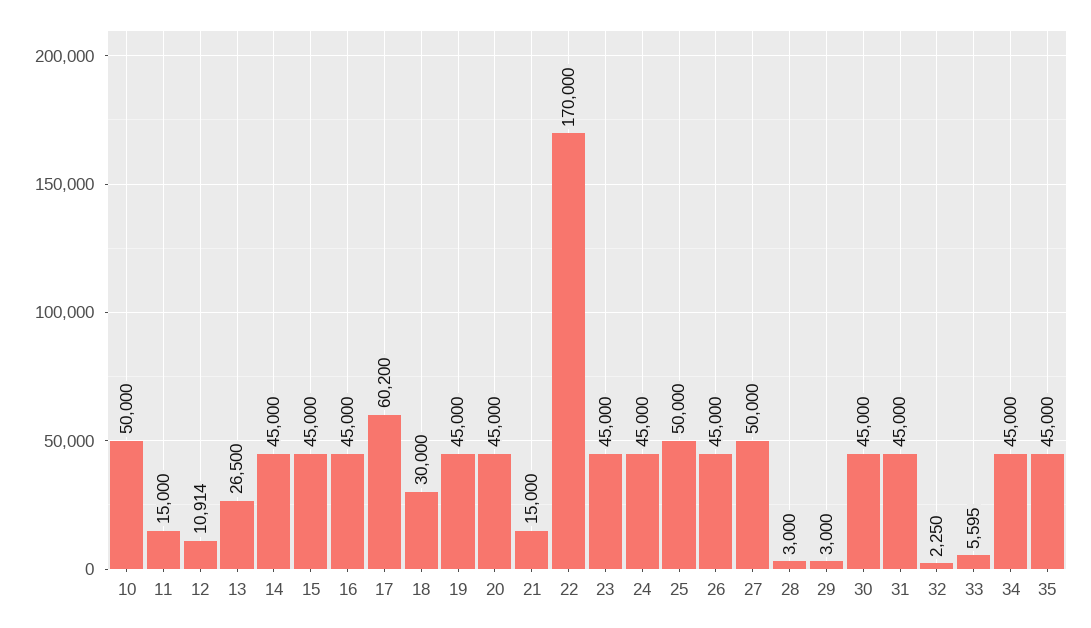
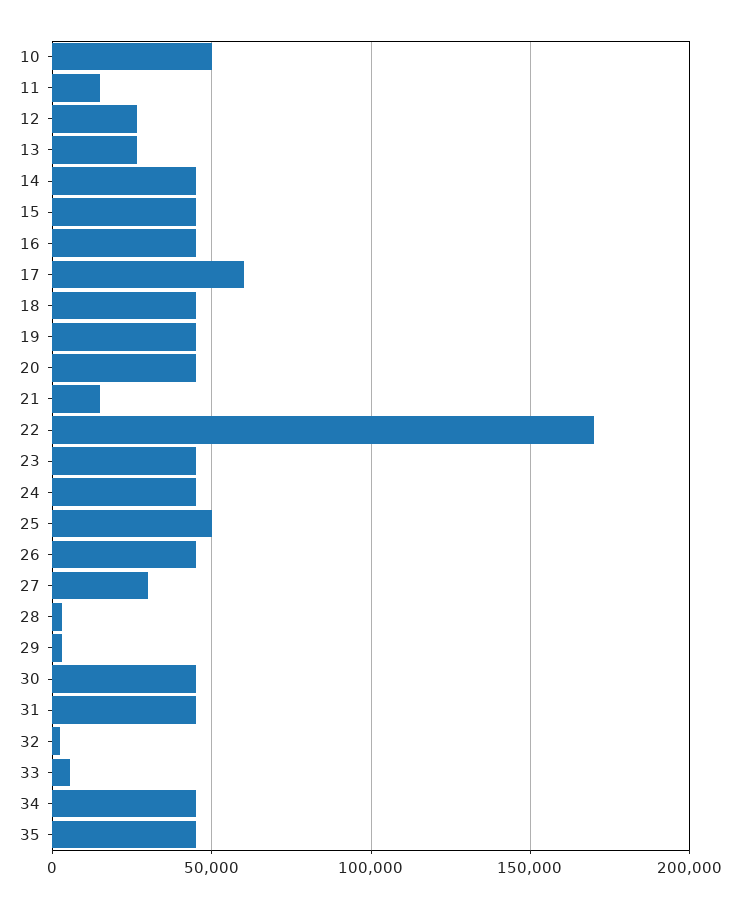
  {
    "10": 50000,
    "11": 15000,
-   "12": 10914,
+   "12": 25000,
    "13": 26500,
    "14": 45000,
    "15": 45000,
    "16": 45000,
    "17": 60200,
-   "18": 30000,
+   "18": 45000,
    "19": 45000,
    "20": 45000,
    "21": 15000,
    "22": 170000,
    "23": 45000,
    "24": 45000,
    "25": 50000,
    "26": 45000,
-   "27": 50000,
+   "27": 30000,
    "28": 3000,
    "29": 3000,
    "30": 45000,
    "31": 45000,
    "32": 2250,
    "33": 5595,
    "34": 45000,
    "35": 45000
  }

